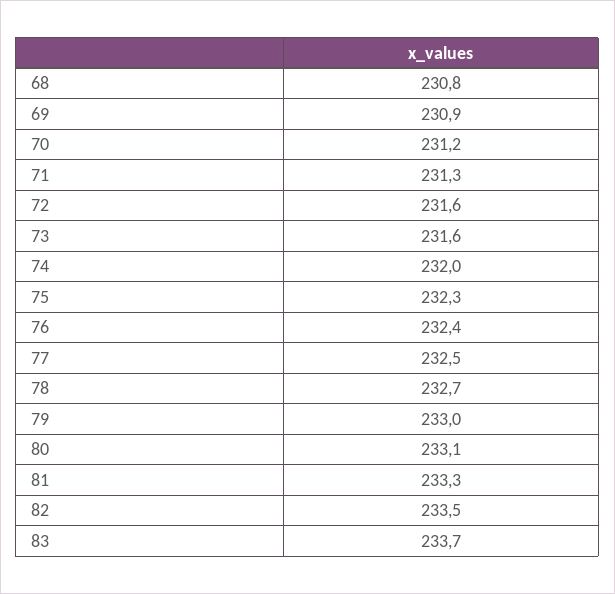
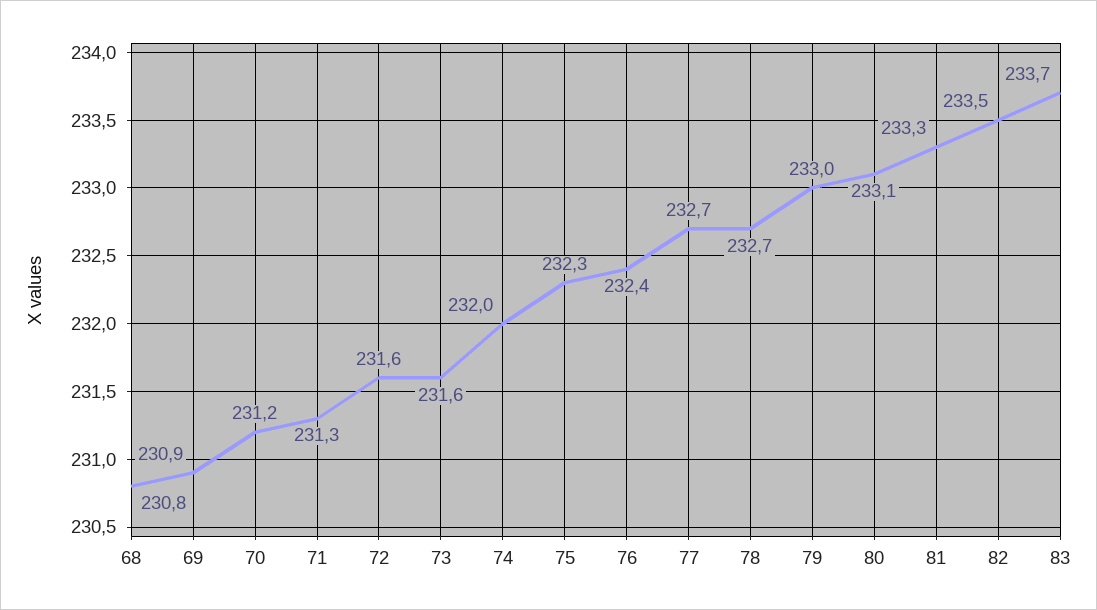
  {
    "68": 230.8,
    "69": 230.9,
    "70": 231.2,
    "71": 231.3,
    "72": 231.6,
    "73": 231.6,
    "74": 232,
    "75": 232.3,
    "76": 232.4,
-   "77": 232.5,
+   "77": 232.7,
    "78": 232.7,
    "79": 233,
    "80": 233.1,
    "81": 233.3,
    "82": 233.5,
    "83": 233.7
  }

